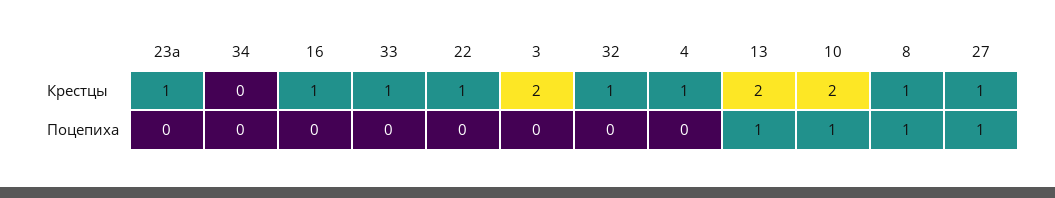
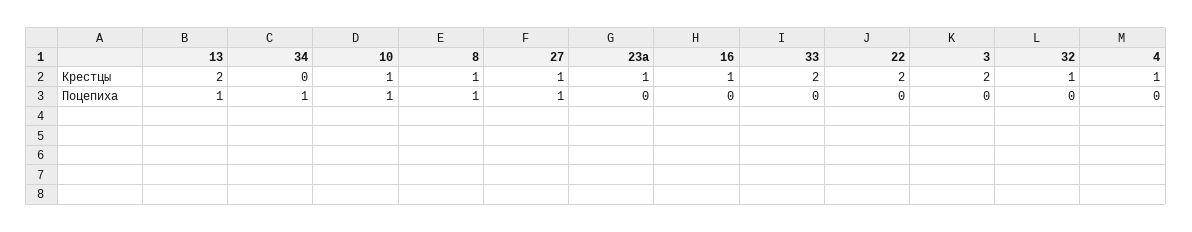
  {
    "23а": {
      "Крестцы": 1,
      "Поцепиха": 0
    },
    "34": {
      "Крестцы": 0,
-     "Поцепиха": 0
+     "Поцепиха": 1
    },
    "16": {
      "Крестцы": 1,
      "Поцепиха": 0
    },
    "33": {
-     "Крестцы": 1,
+     "Крестцы": 2,
      "Поцепиха": 0
    },
    "22": {
-     "Крестцы": 1,
+     "Крестцы": 2,
      "Поцепиха": 0
    },
    "3": {
      "Крестцы": 2,
      "Поцепиха": 0
    },
    "32": {
      "Крестцы": 1,
      "Поцепиха": 0
    },
    "4": {
      "Крестцы": 1,
      "Поцепиха": 0
    },
    "13": {
      "Крестцы": 2,
      "Поцепиха": 1
    },
    "10": {
-     "Крестцы": 2,
+     "Крестцы": 1,
      "Поцепиха": 1
    },
    "8": {
      "Крестцы": 1,
      "Поцепиха": 1
    },
    "27": {
      "Крестцы": 1,
      "Поцепиха": 1
    }
  }

